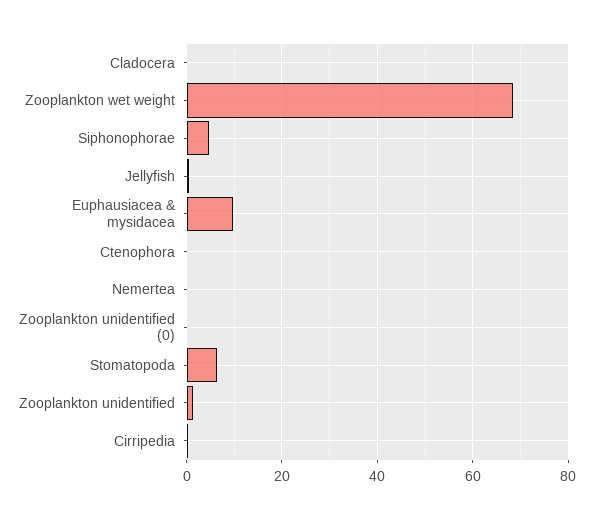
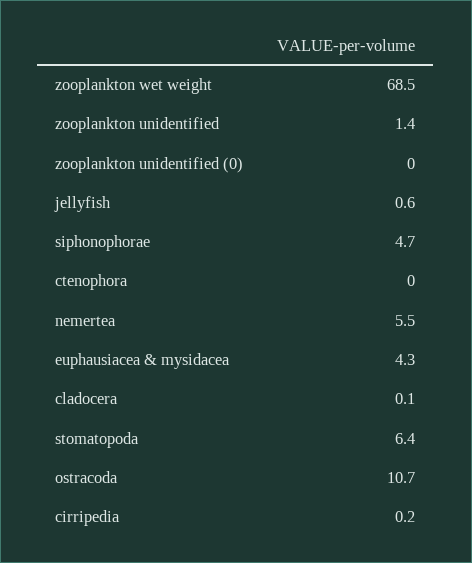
  {
    "Cladocera": 0.1,
    "Zooplankton wet weight": 68.5,
    "Siphonophorae": 4.7,
    "Jellyfish": 0.6,
-   "Euphausiacea & mysidacea": 10,
+   "Euphausiacea & mysidacea": 4.3,
    "Ctenophora": 0,
-   "Nemertea": 0,
+   "Nemertea": 5.5,
    "Zooplankton unidentified (0)": 0,
    "Stomatopoda": 6.4,
    "Zooplankton unidentified": 1.4,
-   "Cirripedia": 0.2
+   "Cirripedia": 0.2,
+   "ostracoda": 10.7
  }

